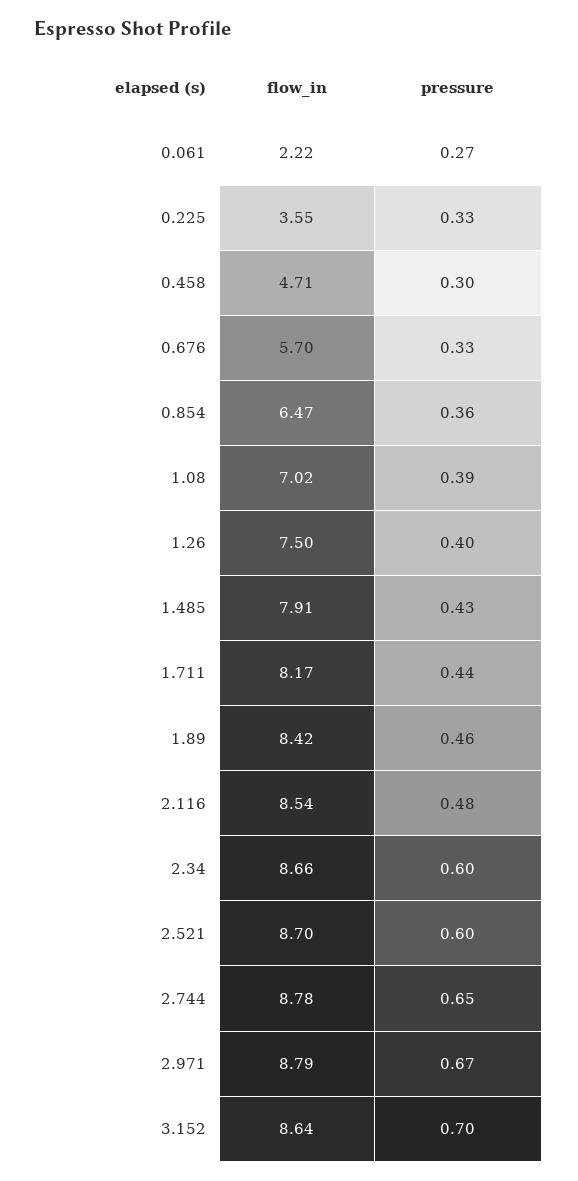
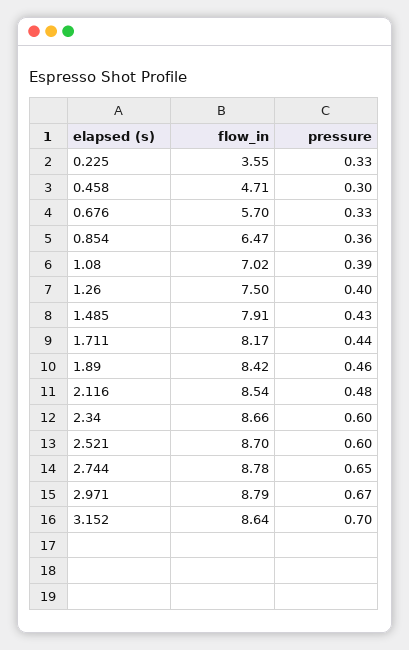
  {
    "flow_in": {
-     "0.061": 2.22,
      "0.225": 3.55,
      "0.458": 4.71,
      "0.676": 5.7,
      "0.854": 6.47,
      "1.08": 7.02,
      "1.26": 7.5,
      "1.485": 7.91,
      "1.711": 8.17,
      "1.89": 8.42,
      "2.116": 8.54,
      "2.34": 8.66,
      "2.521": 8.7,
      "2.744": 8.78,
      "2.971": 8.79,
      "3.152": 8.64
    },
    "pressure": {
-     "0.061": 0.27,
      "0.225": 0.33,
      "0.458": 0.3,
      "0.676": 0.33,
      "0.854": 0.36,
      "1.08": 0.39,
      "1.26": 0.4,
      "1.485": 0.43,
      "1.711": 0.44,
      "1.89": 0.46,
      "2.116": 0.48,
      "2.34": 0.6,
      "2.521": 0.6,
      "2.744": 0.65,
      "2.971": 0.67,
      "3.152": 0.7
    }
  }

